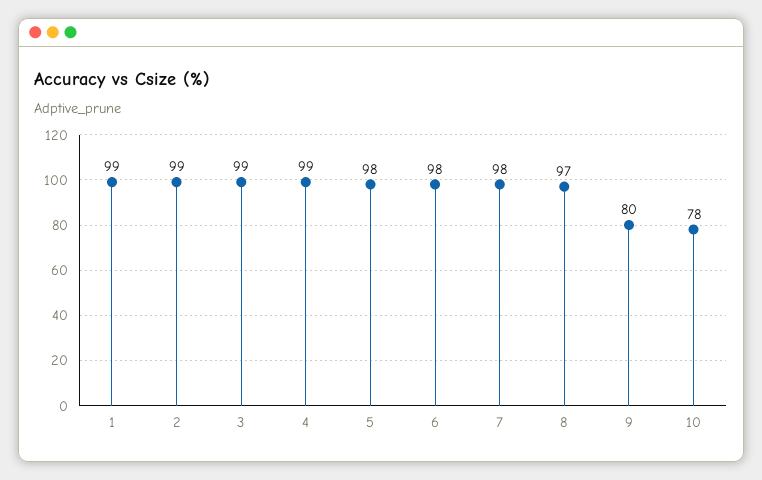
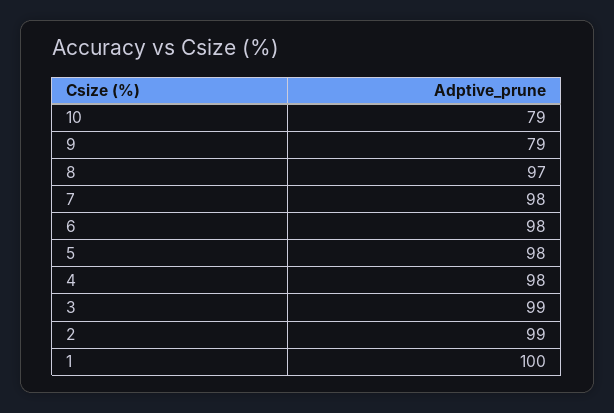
  {
-   "1": 99,
+   "1": 100,
    "2": 99,
    "3": 99,
-   "4": 99,
+   "4": 98,
    "5": 98,
    "6": 98,
    "7": 98,
    "8": 97,
-   "9": 80,
+   "9": 79,
-   "10": 78
+   "10": 79
  }

